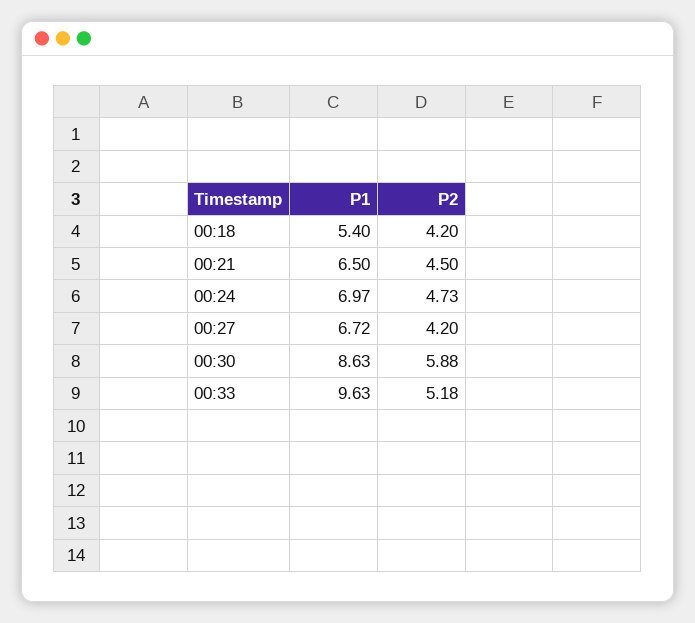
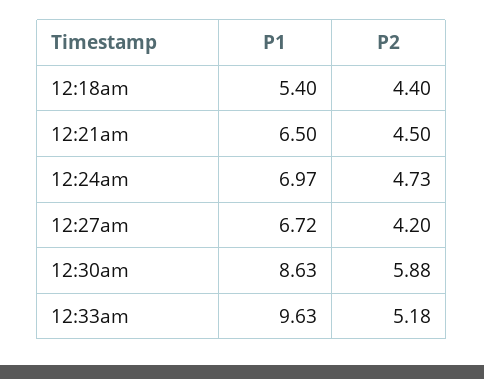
  {
    "P1": {
      "00:18": 5.4,
      "00:21": 6.5,
      "00:24": 6.97,
      "00:27": 6.72,
      "00:30": 8.63,
      "00:33": 9.63
    },
    "P2": {
-     "00:18": 4.2,
+     "00:18": 4.4,
      "00:21": 4.5,
      "00:24": 4.73,
      "00:27": 4.2,
      "00:30": 5.88,
      "00:33": 5.18
    }
  }

